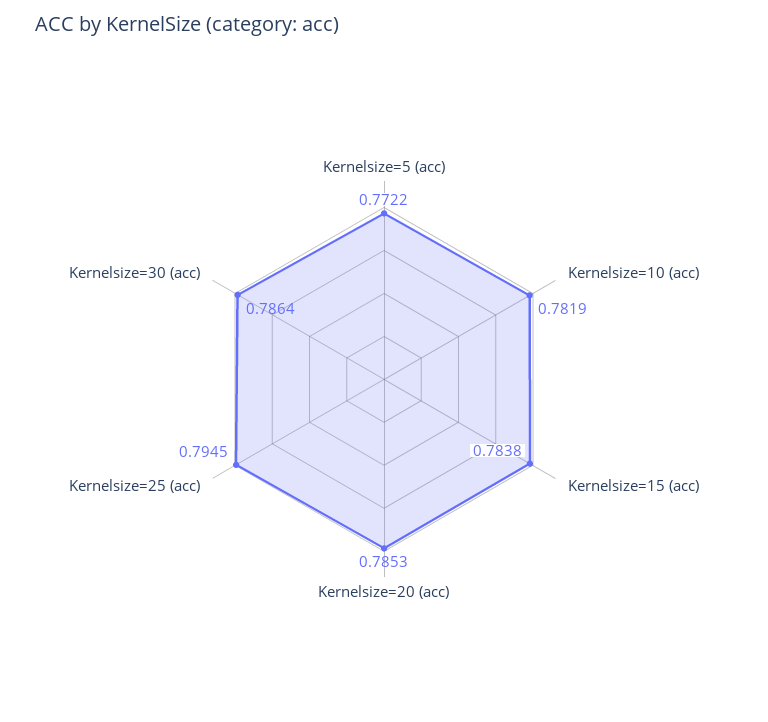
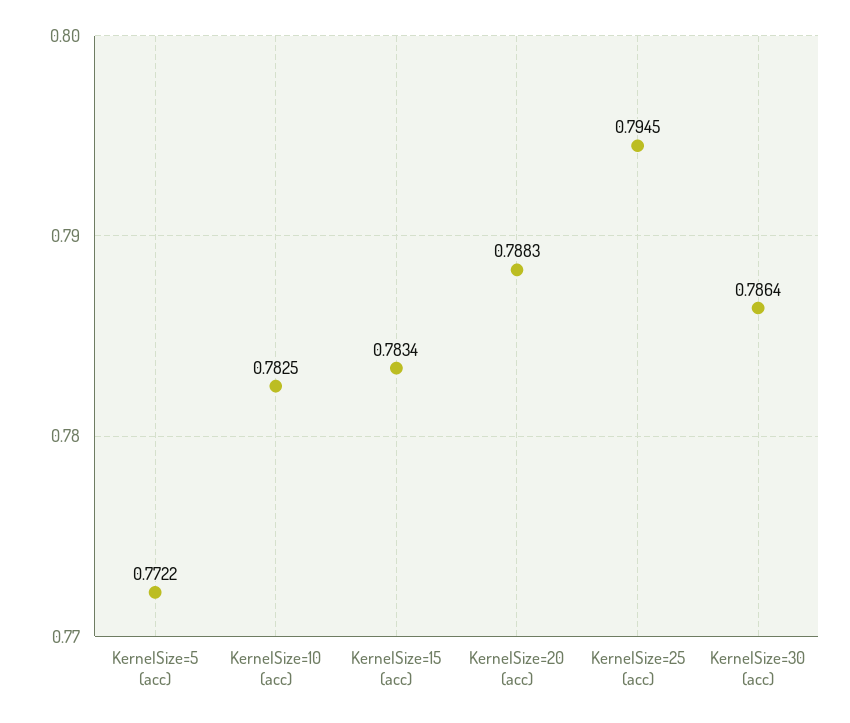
  {
    "Kernelsize=5 (acc)": 0.7722,
-   "Kernelsize=10 (acc)": 0.7819,
+   "Kernelsize=10 (acc)": 0.7825,
-   "Kernelsize=15 (acc)": 0.7838,
+   "Kernelsize=15 (acc)": 0.7834,
-   "Kernelsize=20 (acc)": 0.7853,
+   "Kernelsize=20 (acc)": 0.7883,
    "Kernelsize=25 (acc)": 0.7945,
    "Kernelsize=30 (acc)": 0.7864
  }

